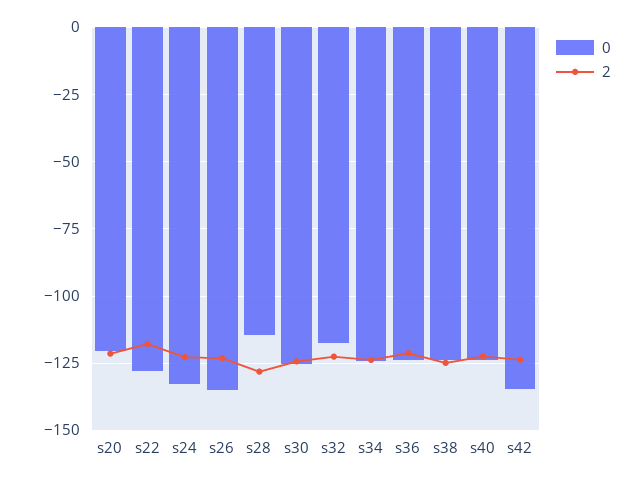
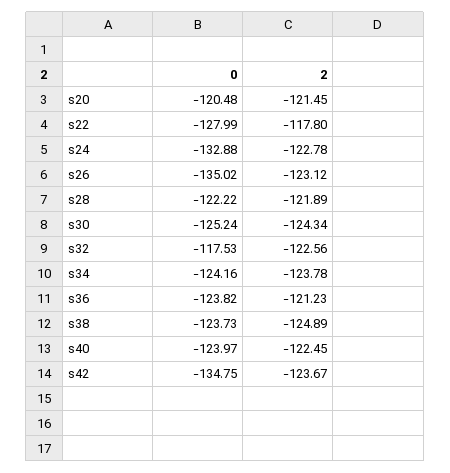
  {
    "0": {
      "s20": -120.48,
      "s22": -127.99,
      "s24": -132.88,
      "s26": -135.02,
-     "s28": -115,
+     "s28": -122.22,
      "s30": -125.24,
      "s32": -117.53,
      "s34": -124.16,
      "s36": -123.82,
      "s38": -123.73,
      "s40": -123.97,
      "s42": -134.75
    },
    "2": {
      "s20": -121.45,
      "s22": -117.8,
      "s24": -122.78,
      "s26": -123.12,
-     "s28": -127.5,
+     "s28": -121.89,
      "s30": -124.34,
      "s32": -122.56,
      "s34": -123.78,
      "s36": -121.23,
      "s38": -124.89,
      "s40": -122.45,
      "s42": -123.67
    }
  }

